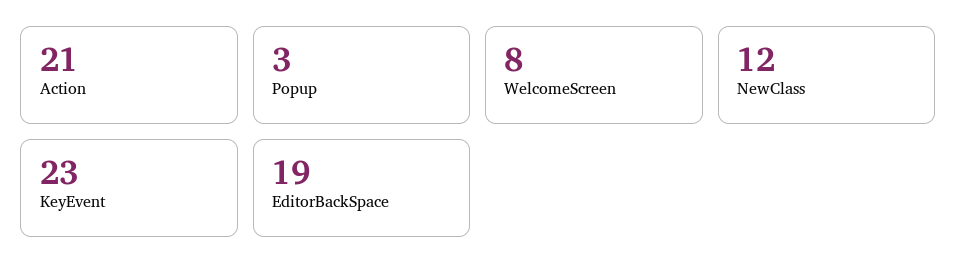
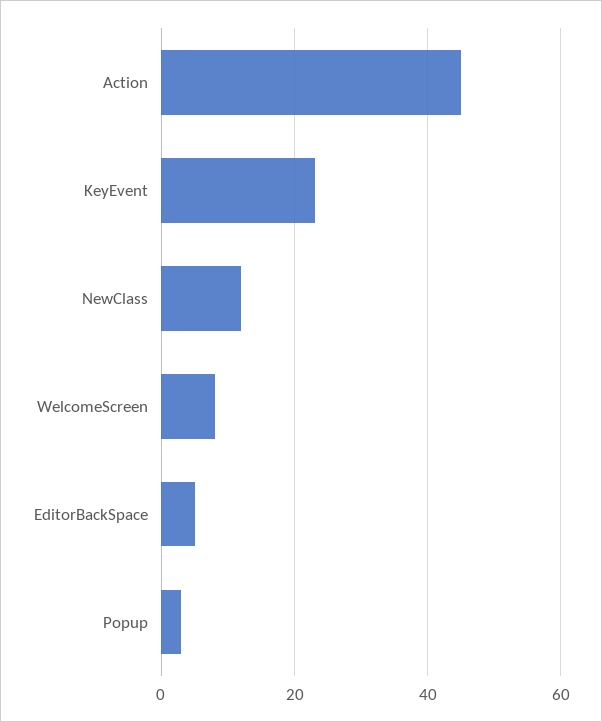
  {
-   "Action": 21,
+   "Action": 45,
    "Popup": 3,
    "WelcomeScreen": 8,
    "NewClass": 12,
    "KeyEvent": 23,
-   "EditorBackSpace": 19
+   "EditorBackSpace": 5
  }

